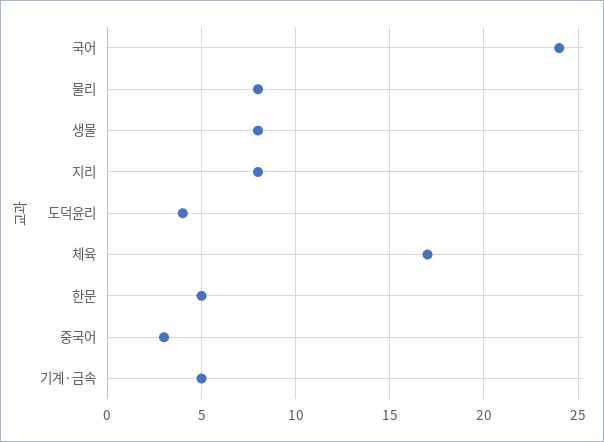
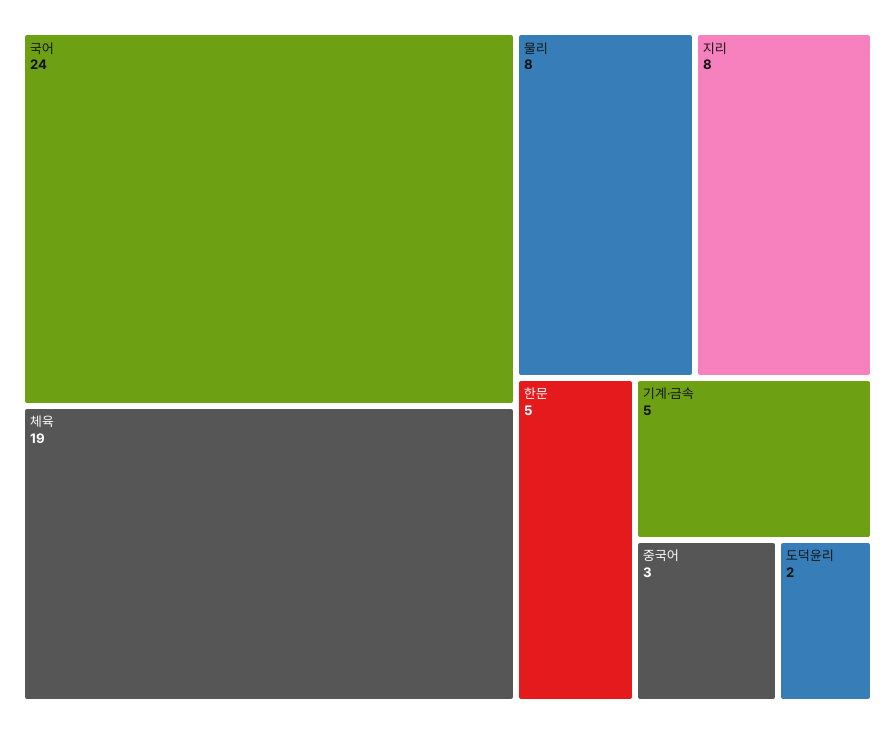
  {
    "국어": 24,
    "물리": 8,
-   "생물": 8,
    "지리": 8,
-   "도덕윤리": 4,
+   "도덕윤리": 2,
-   "체육": 17,
+   "체육": 19,
    "한문": 5,
    "중국어": 3,
    "기계·금속": 5
  }

